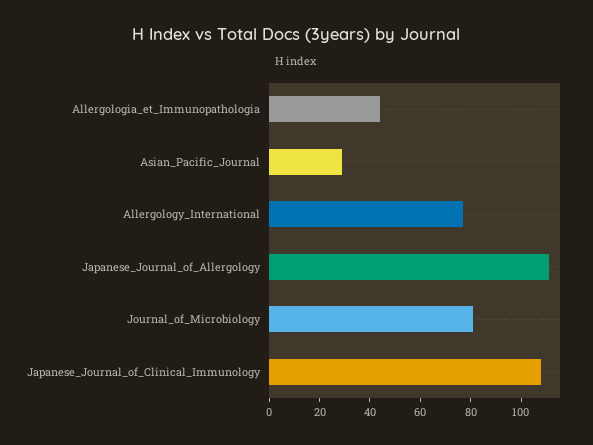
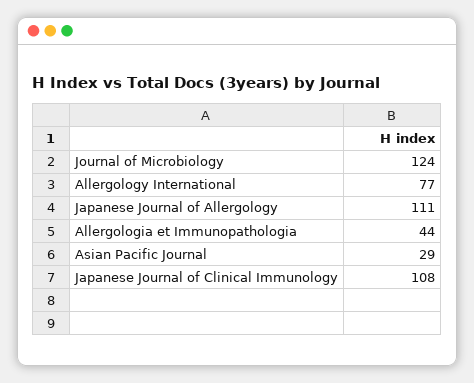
  {
    "Allergologia_et_Immunopathologia": 44,
    "Asian_Pacific_Journal": 29,
    "Allergology_International": 77,
    "Japanese_Journal_of_Allergology": 111,
-   "Journal_of_Microbiology": 80,
+   "Journal_of_Microbiology": 124,
    "Japanese_Journal_of_Clinical_Immunology": 108
  }

